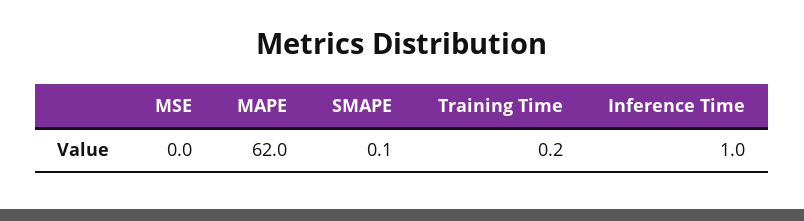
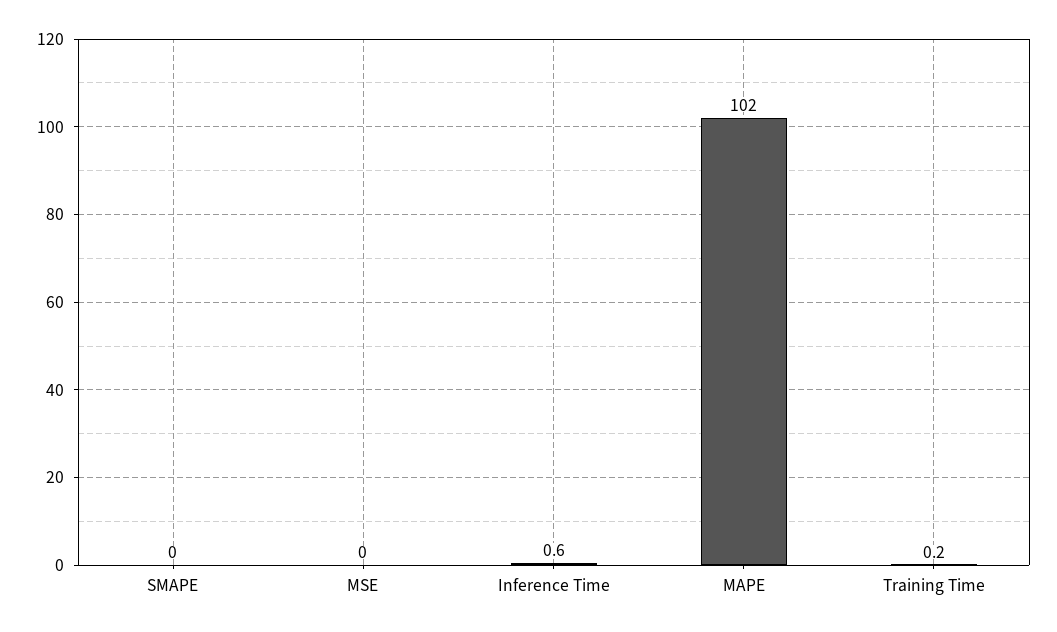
  {
    "MSE": 0,
-   "MAPE": 62,
+   "MAPE": 102,
-   "SMAPE": 0.1,
+   "SMAPE": 0,
    "Training Time": 0.2,
-   "Inference Time": 1
+   "Inference Time": 0.6
  }

